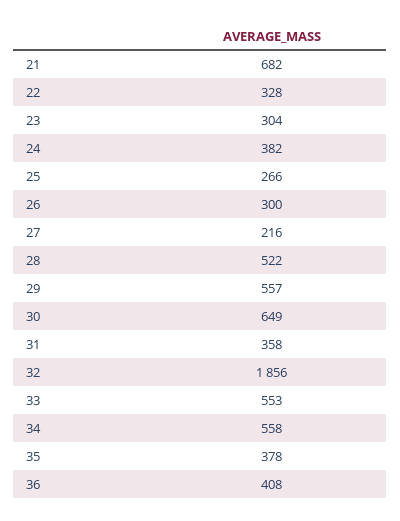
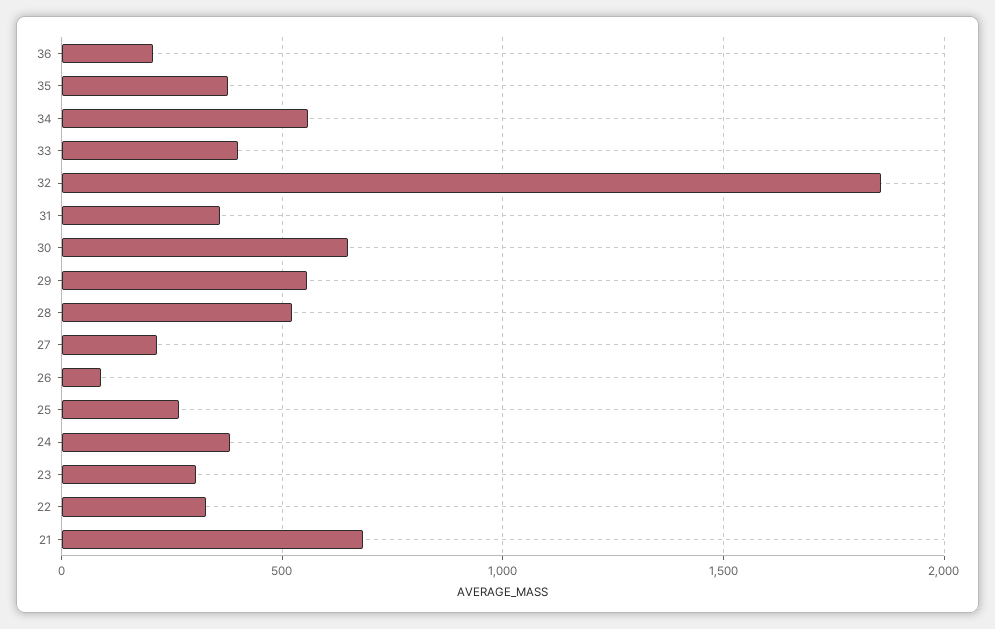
  {
    "21": 682,
    "22": 328,
    "23": 304,
    "24": 382,
    "25": 266,
-   "26": 300,
+   "26": 100,
    "27": 216,
    "28": 522,
    "29": 557,
    "30": 649,
    "31": 358,
    "32": 1856,
-   "33": 553,
+   "33": 400,
    "34": 558,
    "35": 378,
-   "36": 408
+   "36": 200
  }

